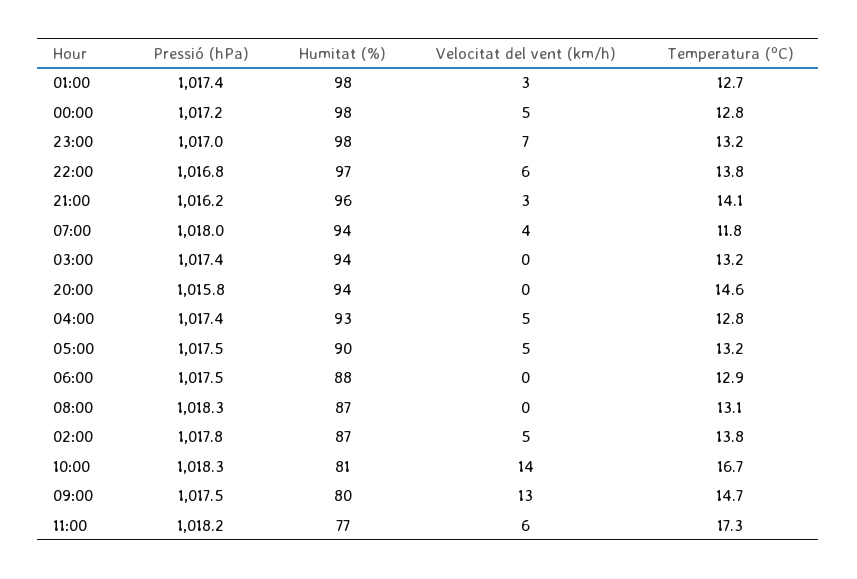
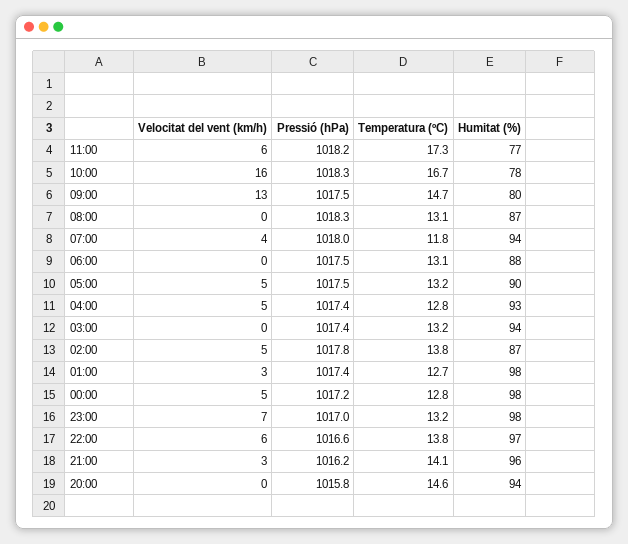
  {
    "Pressió (hPa)": {
      "01:00": 1017.4,
      "00:00": 1017.2,
      "23:00": 1017,
-     "22:00": 1016.8,
+     "22:00": 1016.6,
      "21:00": 1016.2,
      "07:00": 1018,
      "03:00": 1017.4,
      "20:00": 1015.8,
      "04:00": 1017.4,
      "05:00": 1017.5,
      "06:00": 1017.5,
      "08:00": 1018.3,
      "02:00": 1017.8,
      "10:00": 1018.3,
      "09:00": 1017.5,
      "11:00": 1018.2
    },
    "Humitat (%)": {
      "01:00": 98,
      "00:00": 98,
      "23:00": 98,
      "22:00": 97,
      "21:00": 96,
      "07:00": 94,
      "03:00": 94,
      "20:00": 94,
      "04:00": 93,
      "05:00": 90,
      "06:00": 88,
      "08:00": 87,
      "02:00": 87,
-     "10:00": 81,
+     "10:00": 78,
      "09:00": 80,
      "11:00": 77
    },
    "Velocitat del vent (km/h)": {
      "01:00": 3,
      "00:00": 5,
      "23:00": 7,
      "22:00": 6,
      "21:00": 3,
      "07:00": 4,
      "03:00": 0,
      "20:00": 0,
      "04:00": 5,
      "05:00": 5,
      "06:00": 0,
      "08:00": 0,
      "02:00": 5,
-     "10:00": 14,
+     "10:00": 16,
      "09:00": 13,
      "11:00": 6
    },
    "Temperatura (ºC)": {
      "01:00": 12.7,
      "00:00": 12.8,
      "23:00": 13.2,
      "22:00": 13.8,
      "21:00": 14.1,
      "07:00": 11.8,
      "03:00": 13.2,
      "20:00": 14.6,
      "04:00": 12.8,
      "05:00": 13.2,
-     "06:00": 12.9,
+     "06:00": 13.1,
      "08:00": 13.1,
      "02:00": 13.8,
      "10:00": 16.7,
      "09:00": 14.7,
      "11:00": 17.3
    }
  }

